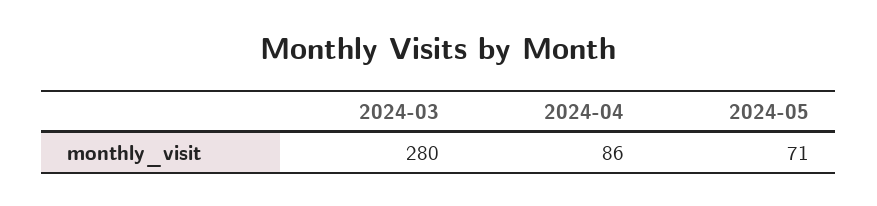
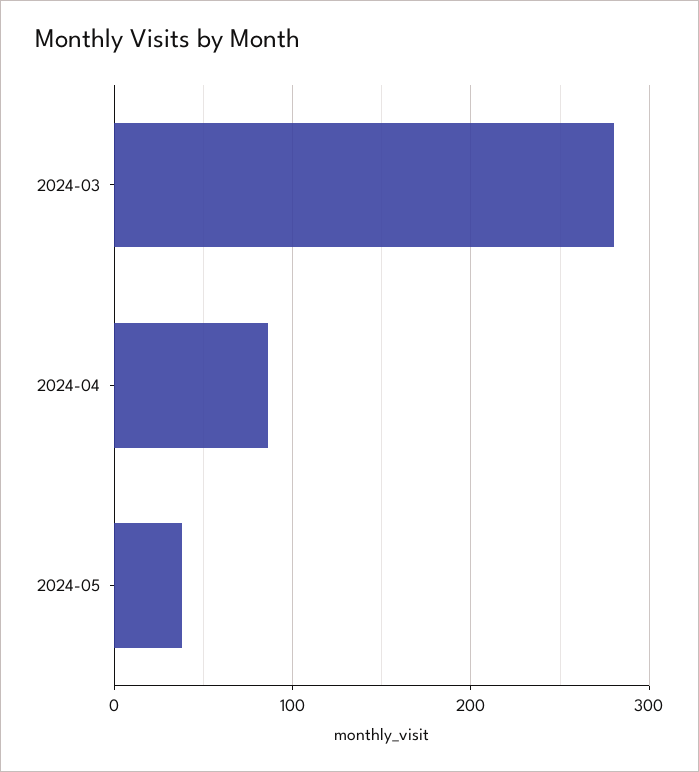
  {
    "2024-03": 280,
    "2024-04": 86,
-   "2024-05": 71
+   "2024-05": 40
  }

